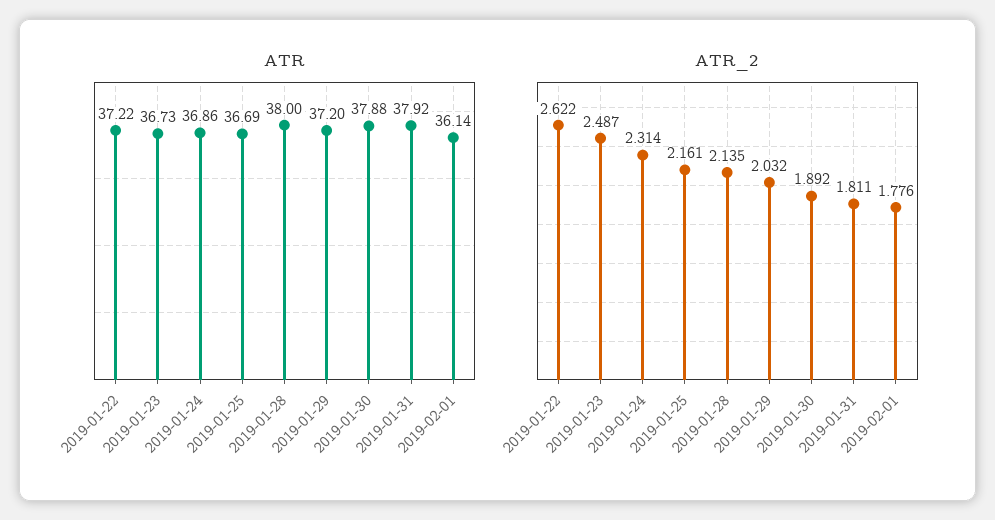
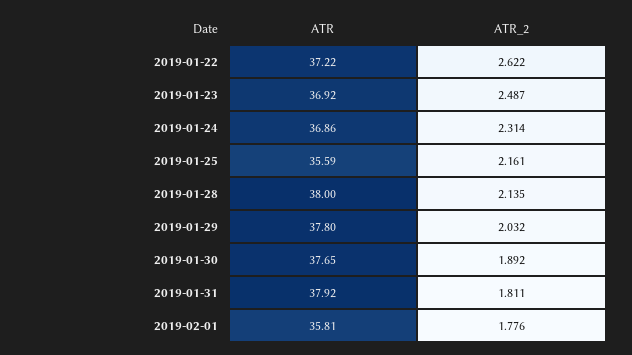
  {
    "ATR": {
      "2019-01-22": 37.22,
-     "2019-01-23": 36.73,
+     "2019-01-23": 36.92,
      "2019-01-24": 36.86,
-     "2019-01-25": 36.69,
+     "2019-01-25": 35.59,
      "2019-01-28": 38,
-     "2019-01-29": 37.2,
+     "2019-01-29": 37.8,
-     "2019-01-30": 37.88,
+     "2019-01-30": 37.65,
      "2019-01-31": 37.92,
-     "2019-02-01": 36.14
+     "2019-02-01": 35.81
    },
    "ATR_2": {
      "2019-01-22": 2.622,
      "2019-01-23": 2.487,
      "2019-01-24": 2.314,
      "2019-01-25": 2.161,
      "2019-01-28": 2.135,
      "2019-01-29": 2.032,
      "2019-01-30": 1.892,
      "2019-01-31": 1.811,
      "2019-02-01": 1.776
    }
  }

